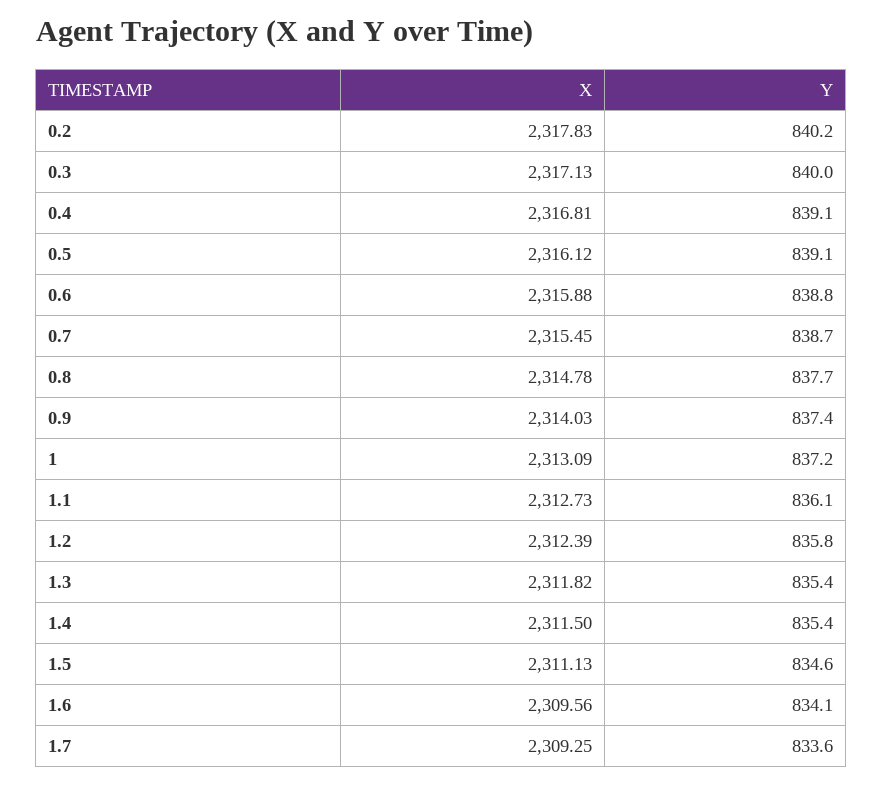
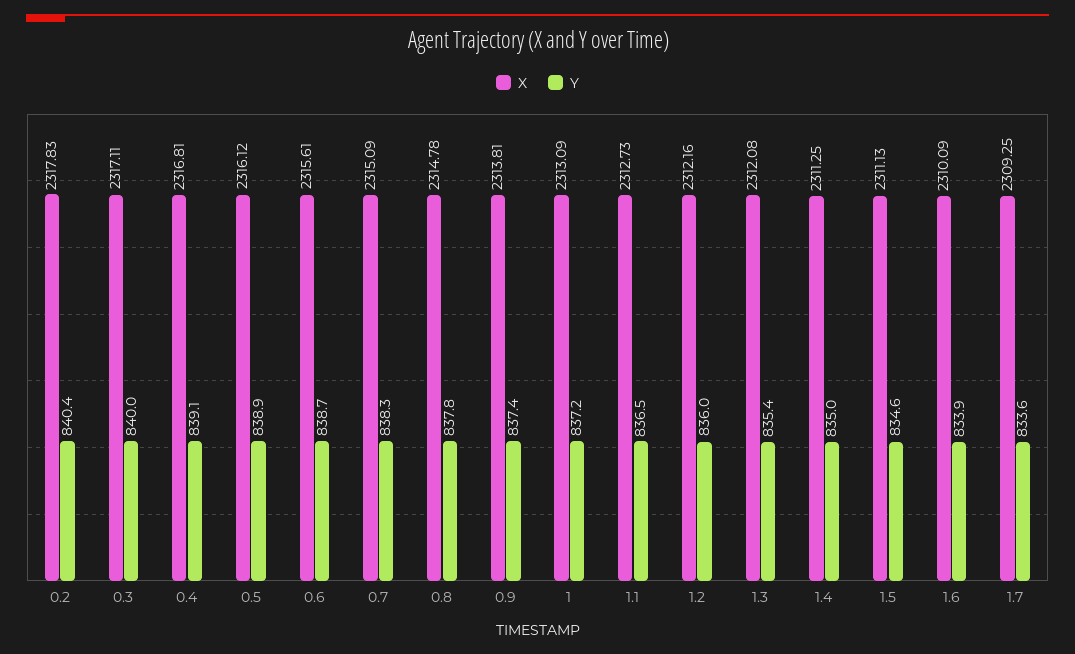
  {
    "X": {
      "0.2": 2317.83,
-     "0.3": 2317.13,
+     "0.3": 2317.11,
      "0.4": 2316.81,
      "0.5": 2316.12,
-     "0.6": 2315.88,
+     "0.6": 2315.61,
-     "0.7": 2315.45,
+     "0.7": 2315.09,
      "0.8": 2314.78,
-     "0.9": 2314.03,
+     "0.9": 2313.81,
      "1": 2313.09,
      "1.1": 2312.73,
-     "1.2": 2312.39,
+     "1.2": 2312.16,
-     "1.3": 2311.82,
+     "1.3": 2312.08,
-     "1.4": 2311.5,
+     "1.4": 2311.25,
      "1.5": 2311.13,
-     "1.6": 2309.56,
+     "1.6": 2310.09,
      "1.7": 2309.25
    },
    "Y": {
-     "0.2": 840.2,
+     "0.2": 840.4,
      "0.3": 840,
      "0.4": 839.1,
-     "0.5": 839.1,
+     "0.5": 838.9,
-     "0.6": 838.8,
+     "0.6": 838.7,
-     "0.7": 838.7,
+     "0.7": 838.3,
-     "0.8": 837.7,
+     "0.8": 837.8,
      "0.9": 837.4,
      "1": 837.2,
-     "1.1": 836.1,
+     "1.1": 836.5,
-     "1.2": 835.8,
+     "1.2": 836,
      "1.3": 835.4,
-     "1.4": 835.4,
+     "1.4": 835,
      "1.5": 834.6,
-     "1.6": 834.1,
+     "1.6": 833.9,
      "1.7": 833.6
    }
  }

